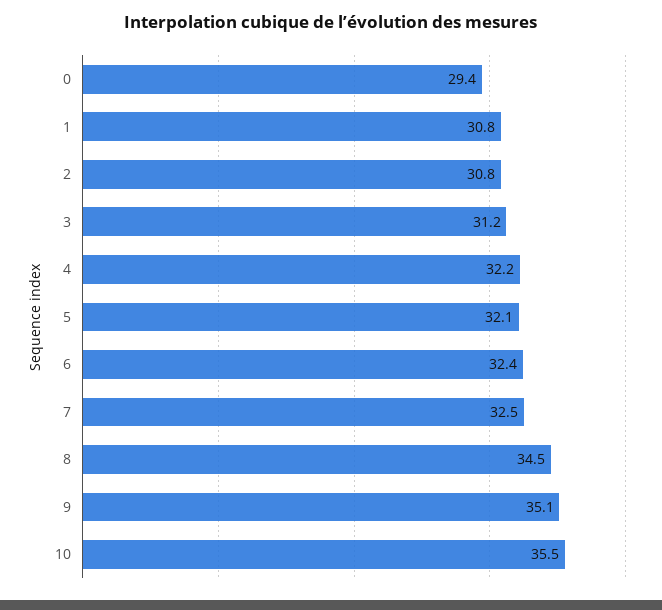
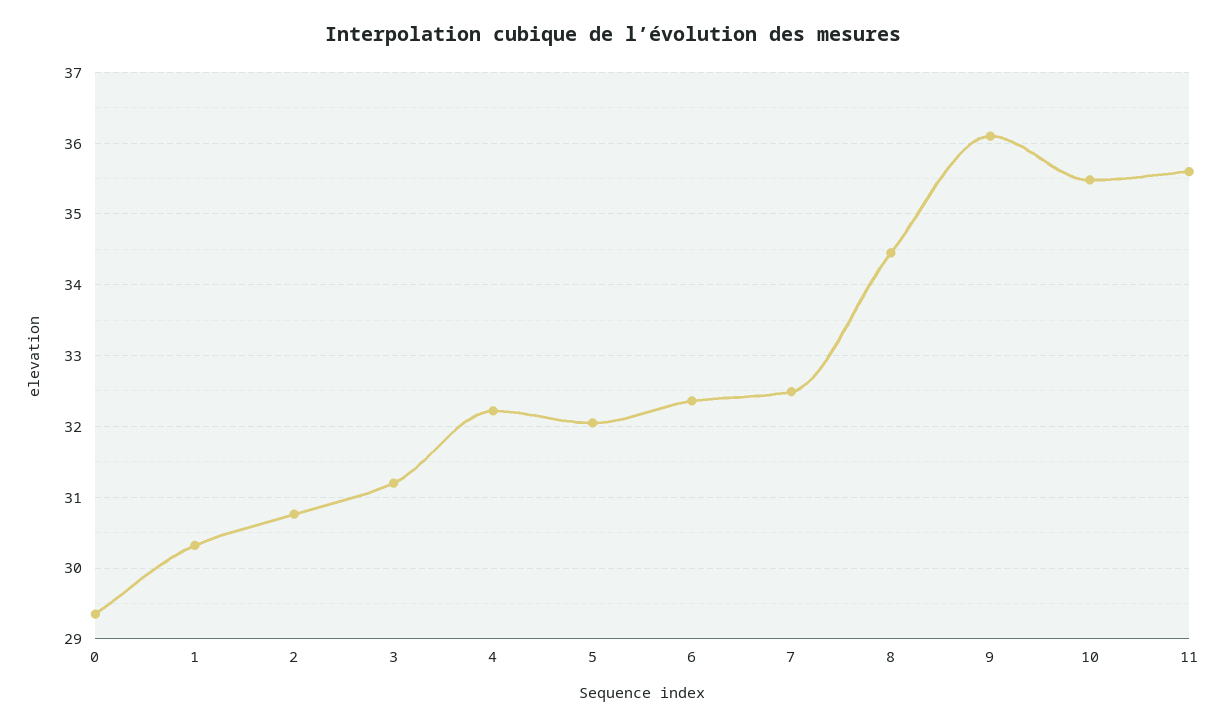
  {
    "0": 29.4,
-   "1": 30.8,
+   "1": 30.3,
    "2": 30.8,
    "3": 31.2,
    "4": 32.2,
    "5": 32.1,
    "6": 32.4,
    "7": 32.5,
    "8": 34.5,
-   "9": 35.1,
+   "9": 36.1,
-   "10": 35.5
+   "10": 35.5,
+   "11": 35.6
  }

